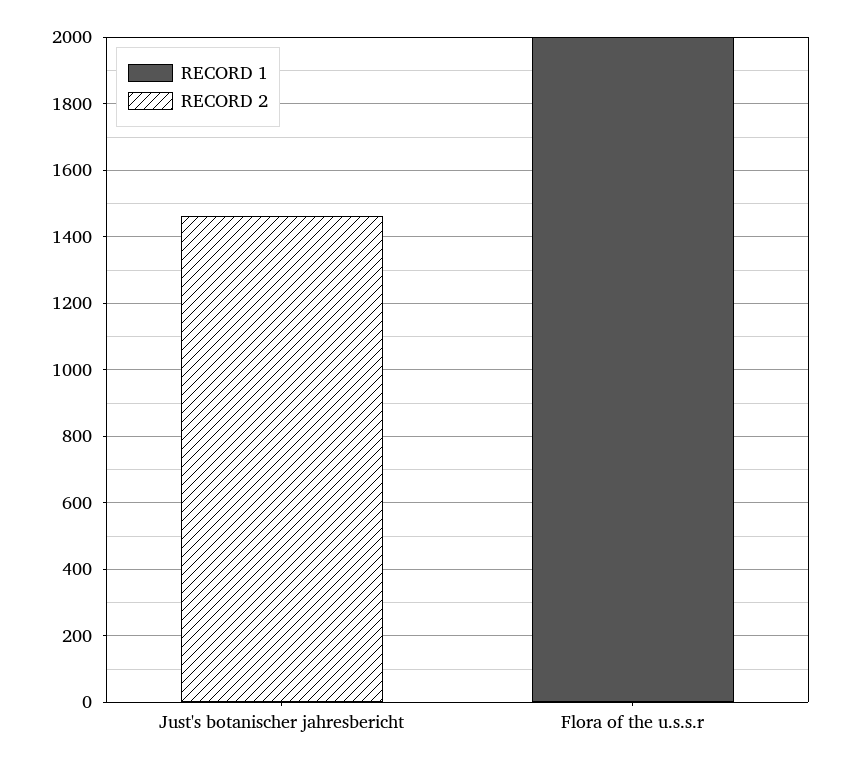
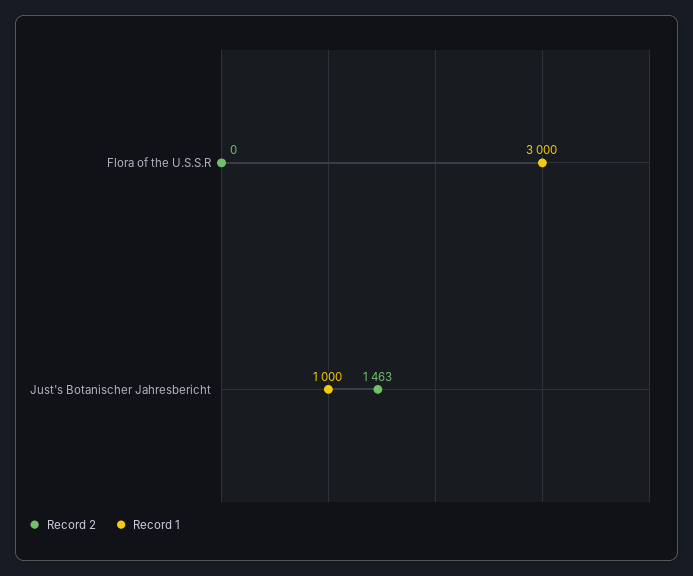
  {
    "RECORD 1": {
-     "Just's botanischer jahresbericht": 0,
+     "Just's botanischer jahresbericht": 1000,
-     "Flora of the u.s.s.r": 2000
+     "Flora of the u.s.s.r": 3000
    },
    "RECORD 2": {
      "Just's botanischer jahresbericht": 1463,
      "Flora of the u.s.s.r": 0
    }
  }

